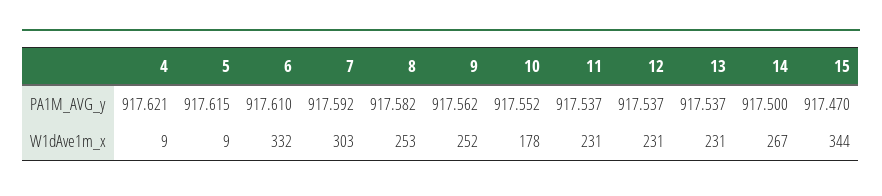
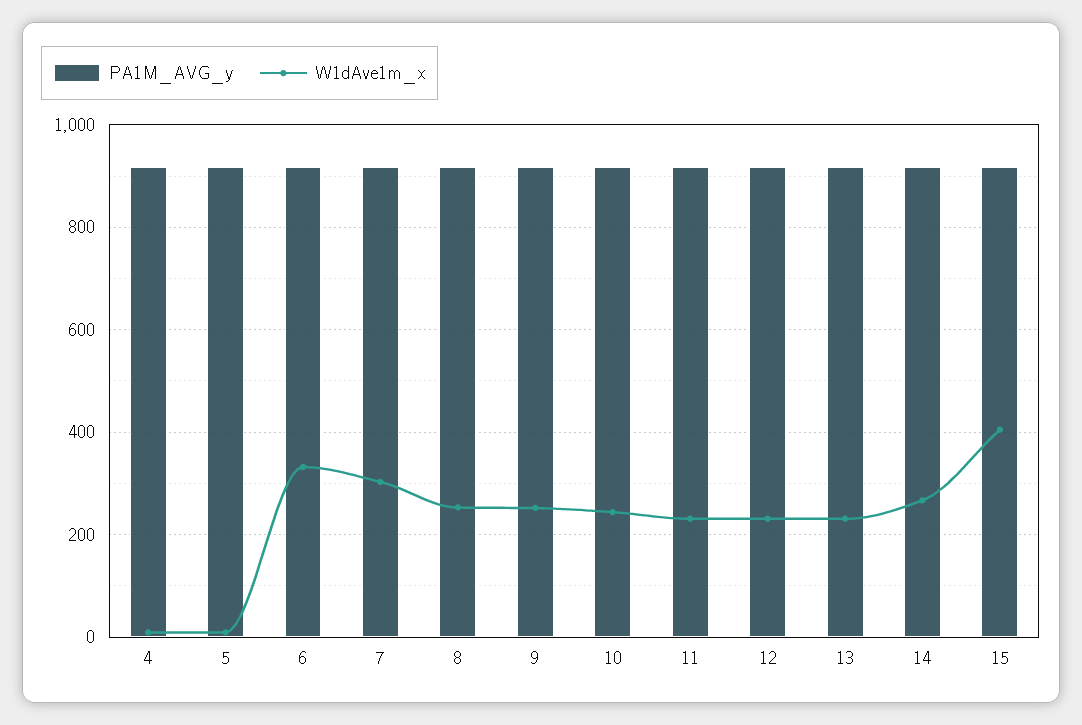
  {
    "PA1M_AVG_y": {
      "4": 917.621,
      "5": 917.615,
      "6": 917.61,
      "7": 917.592,
      "8": 917.582,
      "9": 917.562,
      "10": 917.552,
      "11": 917.537,
      "12": 917.537,
      "13": 917.537,
      "14": 917.5,
      "15": 917.47
    },
    "W1dAve1m_x": {
      "4": 9,
      "5": 9,
      "6": 332,
      "7": 303,
      "8": 253,
      "9": 252,
-     "10": 178,
+     "10": 240,
      "11": 231,
      "12": 231,
      "13": 231,
      "14": 267,
-     "15": 344
+     "15": 400
    }
  }

